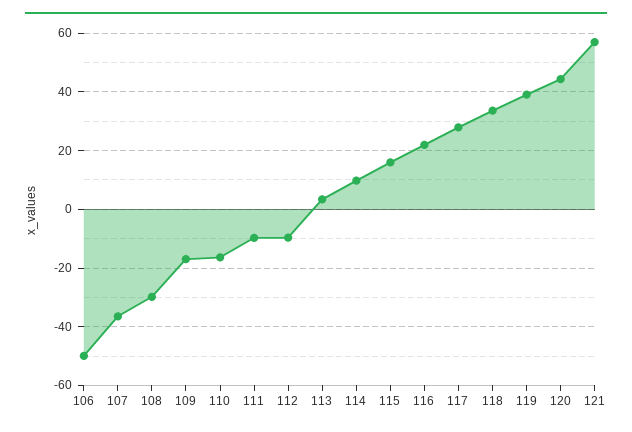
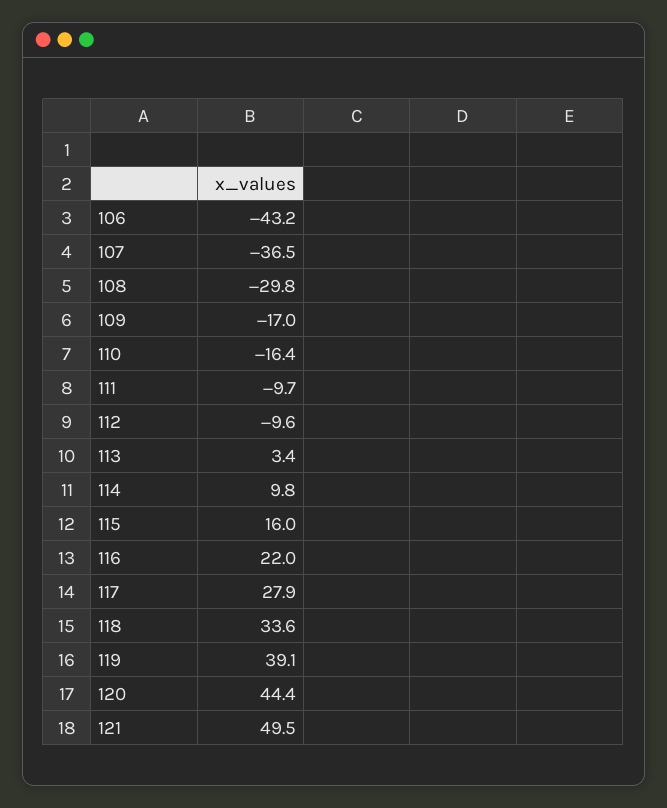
  {
-   "106": -50,
+   "106": -43.2,
    "107": -36.5,
    "108": -29.8,
    "109": -17,
    "110": -16.4,
    "111": -9.7,
    "112": -9.6,
    "113": 3.4,
    "114": 9.8,
    "115": 16,
    "116": 22,
    "117": 27.9,
    "118": 33.6,
    "119": 39.1,
    "120": 44.4,
-   "121": 57.5
+   "121": 49.5
  }

